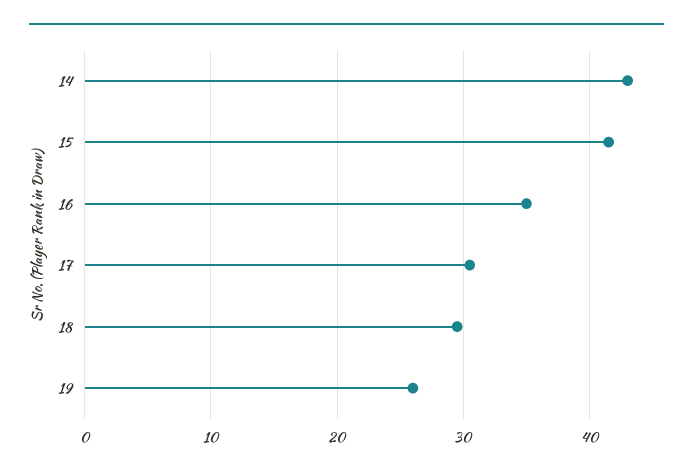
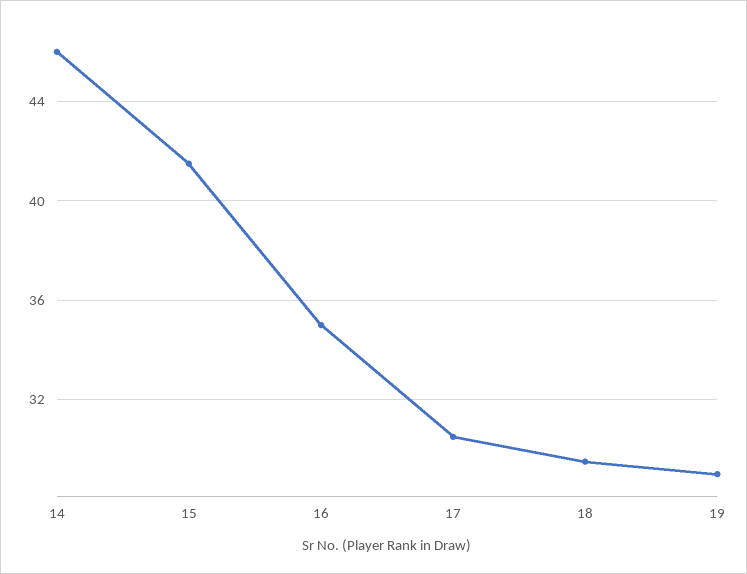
  {
-   "14": 43,
+   "14": 46,
    "15": 41.5,
    "16": 35,
    "17": 30.5,
    "18": 29.5,
-   "19": 26
+   "19": 29
  }

